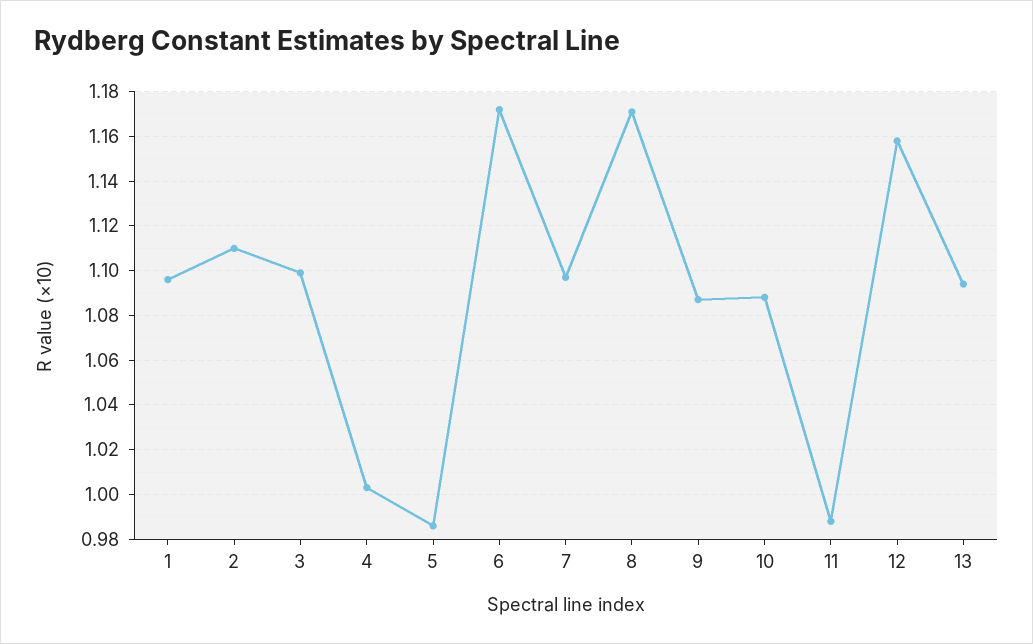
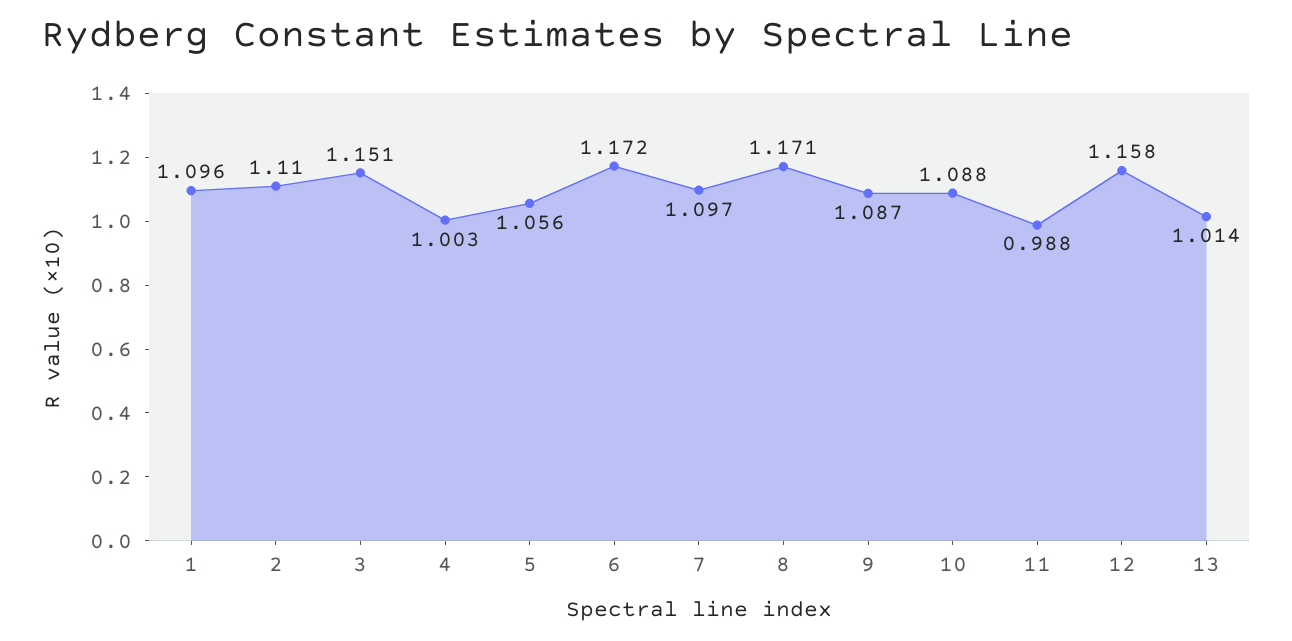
  {
    "1": 1.096,
    "2": 1.11,
-   "3": 1.1,
+   "3": 1.151,
    "4": 1.003,
-   "5": 0.985,
+   "5": 1.056,
    "6": 1.172,
    "7": 1.097,
    "8": 1.171,
    "9": 1.087,
    "10": 1.088,
    "11": 0.988,
    "12": 1.158,
-   "13": 1.095
+   "13": 1.014
  }

